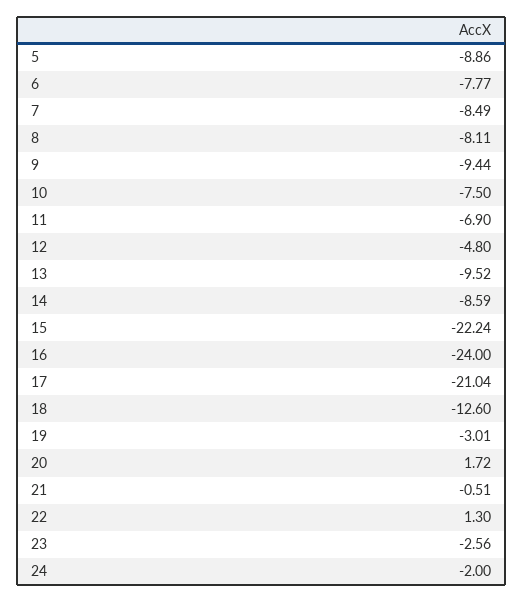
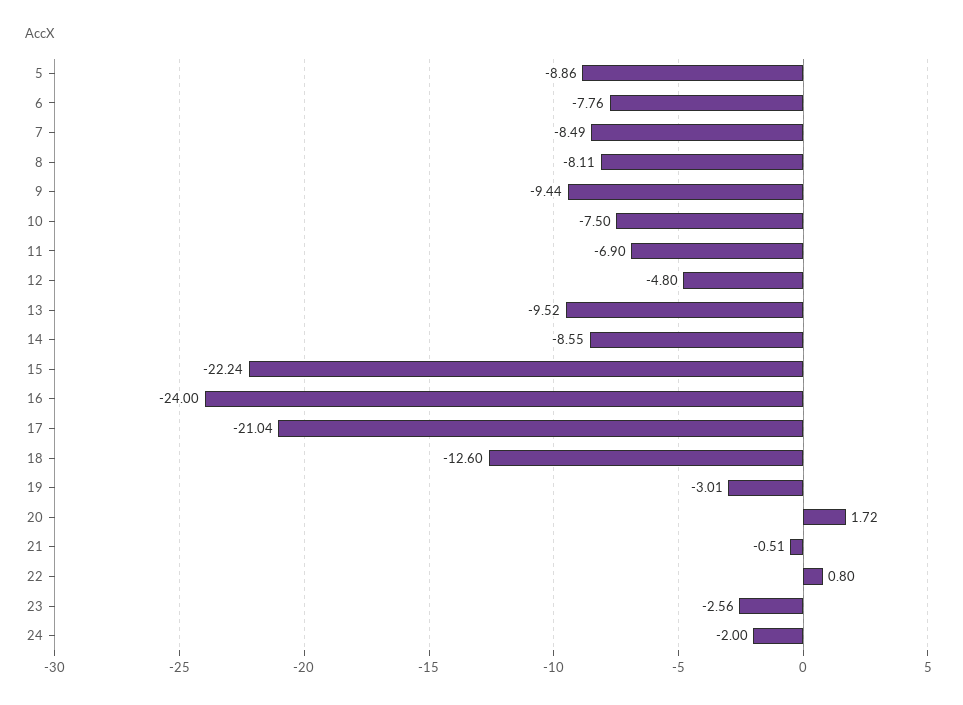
  {
    "5": -8.86,
-   "6": -7.77,
+   "6": -7.76,
    "7": -8.49,
    "8": -8.11,
    "9": -9.44,
    "10": -7.5,
    "11": -6.9,
    "12": -4.8,
    "13": -9.52,
-   "14": -8.59,
+   "14": -8.55,
    "15": -22.24,
    "16": -24,
    "17": -21.04,
    "18": -12.6,
    "19": -3.01,
    "20": 1.72,
    "21": -0.51,
-   "22": 1.3,
+   "22": 0.8,
    "23": -2.56,
    "24": -2
  }

